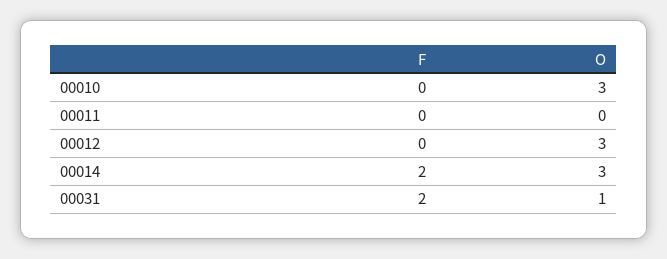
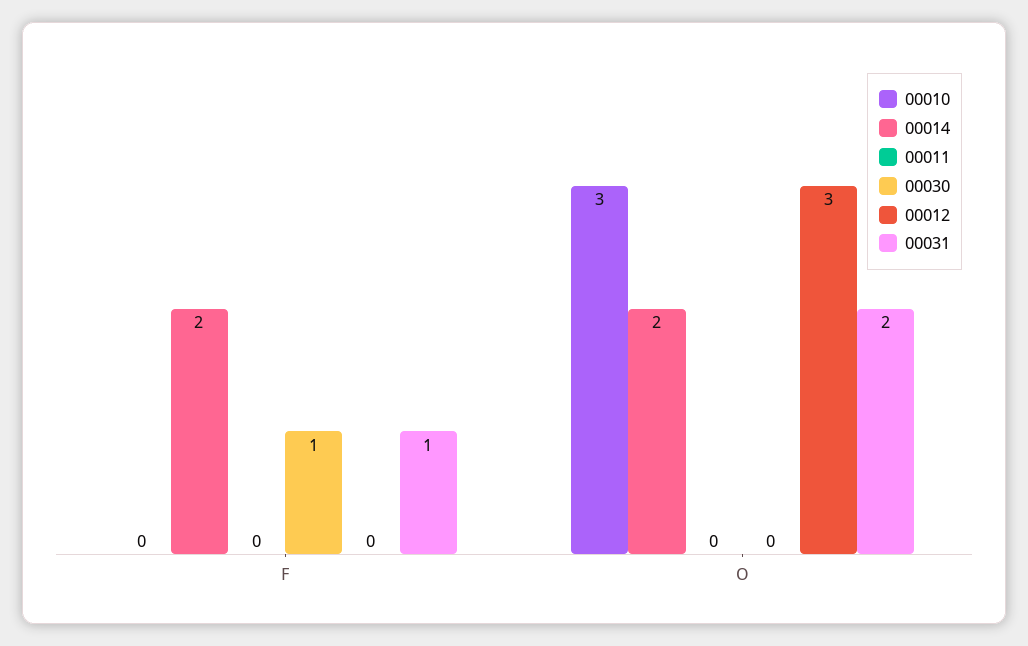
  {
    "00010": {
      "F": 0,
      "O": 3
    },
    "00011": {
      "F": 0,
      "O": 0
    },
    "00012": {
      "F": 0,
      "O": 3
    },
    "00014": {
      "F": 2,
-     "O": 3
+     "O": 2
    },
    "00031": {
-     "F": 2,
+     "F": 1,
-     "O": 1
+     "O": 2
-   }
+   },
+   "00030": {
+     "F": 1,
+     "O": 0
+   }
  }

